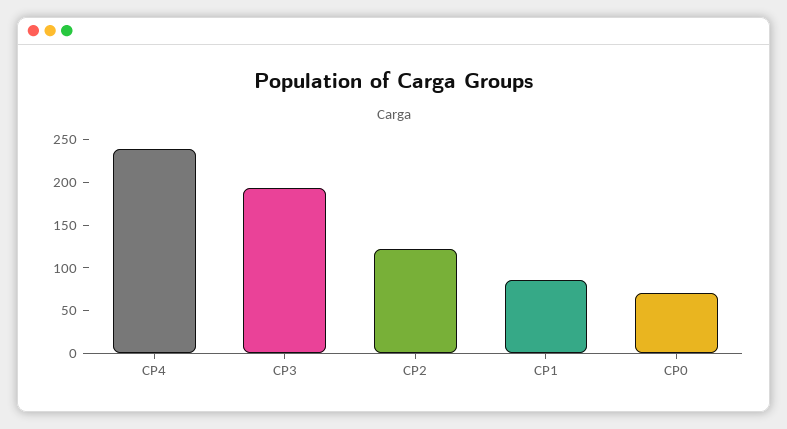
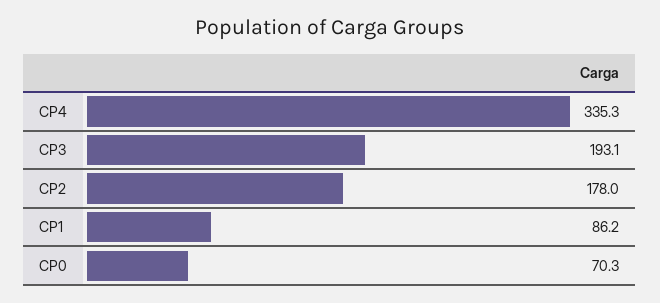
  {
-   "CP4": 240,
+   "CP4": 335.3,
    "CP3": 193.1,
-   "CP2": 120,
+   "CP2": 178,
    "CP1": 86.2,
    "CP0": 70.3
  }

